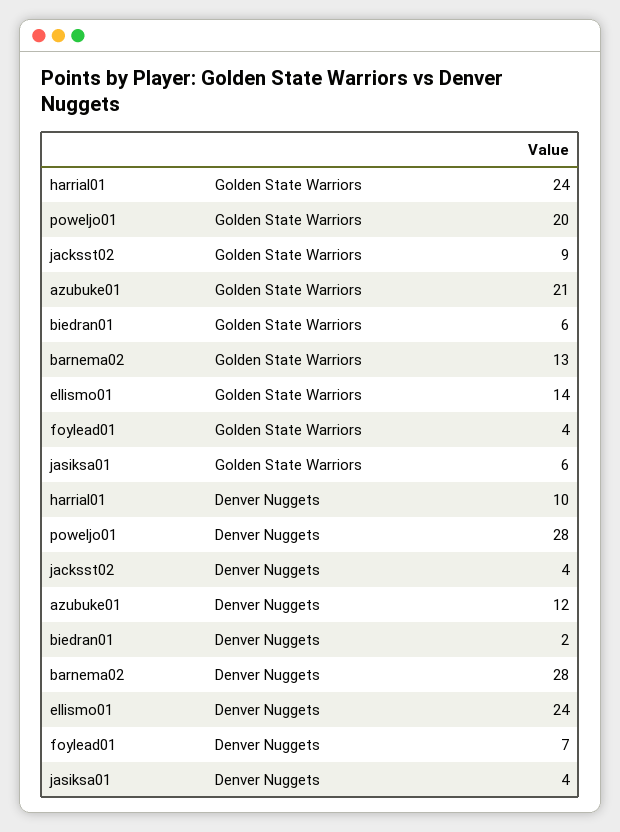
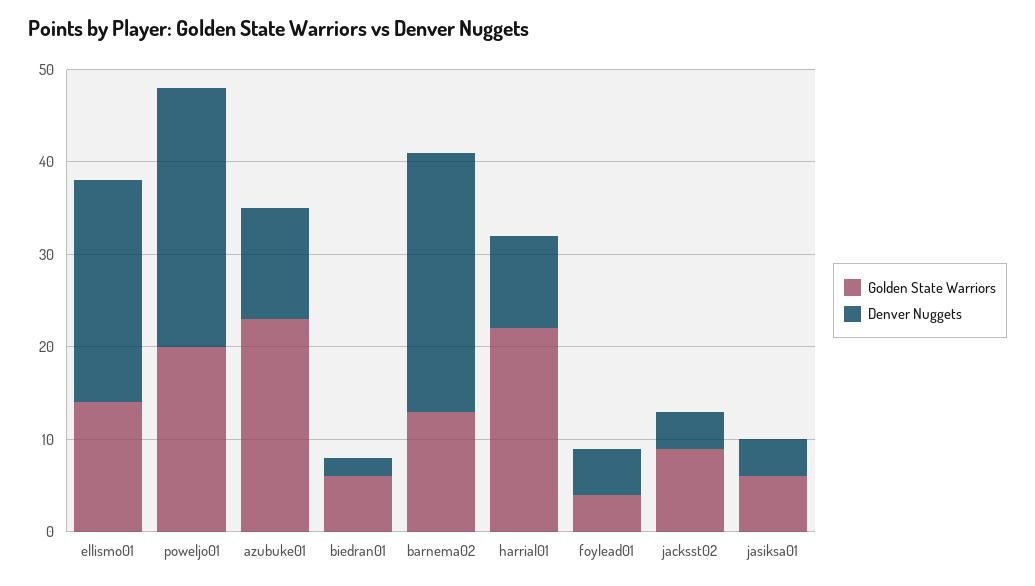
  {
    "Golden State Warriors": {
-     "harrial01": 24,
+     "harrial01": 22,
      "poweljo01": 20,
      "jacksst02": 9,
-     "azubuke01": 21,
+     "azubuke01": 23,
      "biedran01": 6,
      "barnema02": 13,
      "ellismo01": 14,
      "foylead01": 4,
      "jasiksa01": 6
    },
    "Denver Nuggets": {
      "harrial01": 10,
      "poweljo01": 28,
      "jacksst02": 4,
      "azubuke01": 12,
      "biedran01": 2,
      "barnema02": 28,
      "ellismo01": 24,
-     "foylead01": 7,
+     "foylead01": 5,
      "jasiksa01": 4
    }
  }

